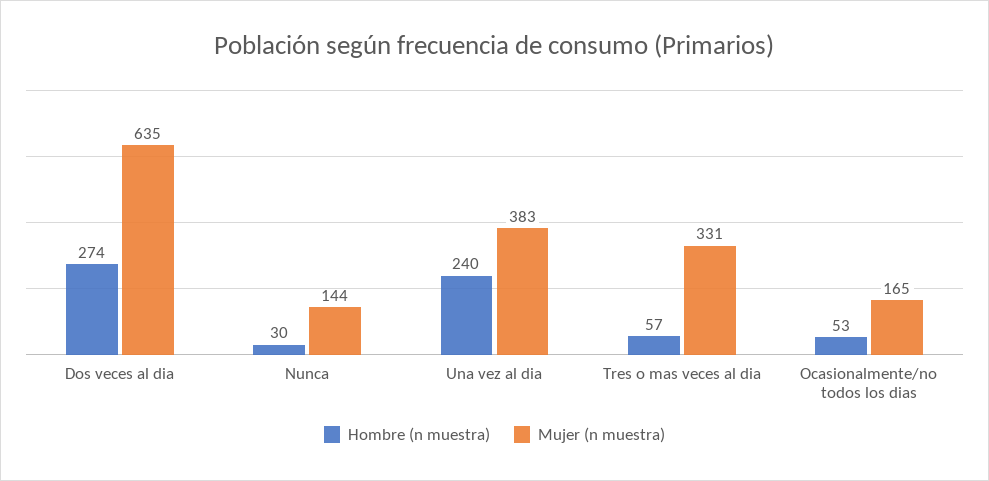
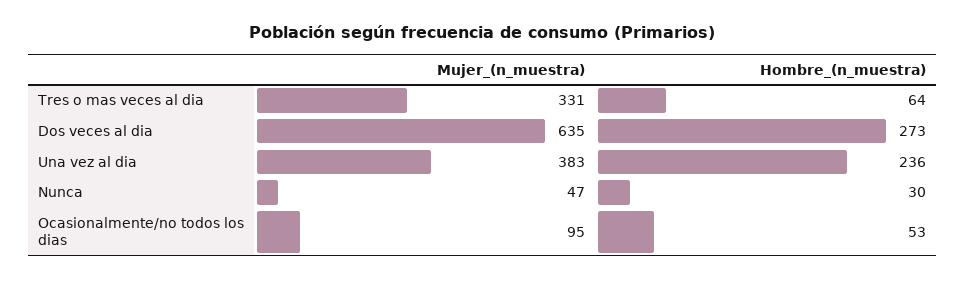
  {
    "Hombre (n muestra)": {
-     "Dos veces al dia": 274,
+     "Dos veces al dia": 273,
      "Nunca": 30,
-     "Una vez al dia": 240,
+     "Una vez al dia": 236,
-     "Tres o mas veces al dia": 57,
+     "Tres o mas veces al dia": 64,
      "Ocasionalmente/no todos los dias": 53
    },
    "Mujer (n muestra)": {
      "Dos veces al dia": 635,
-     "Nunca": 144,
+     "Nunca": 47,
      "Una vez al dia": 383,
      "Tres o mas veces al dia": 331,
-     "Ocasionalmente/no todos los dias": 165
+     "Ocasionalmente/no todos los dias": 95
    }
  }

